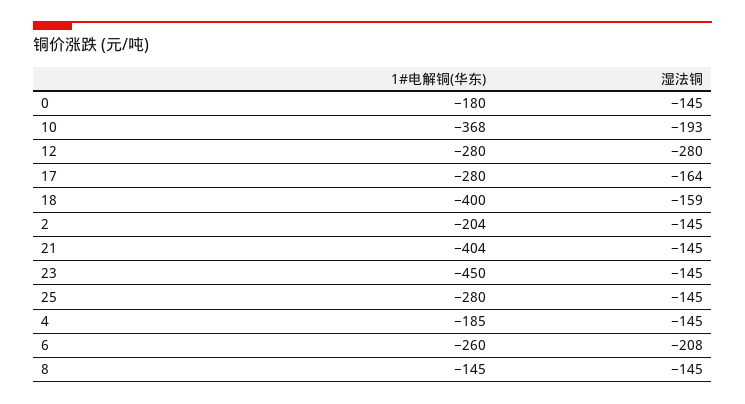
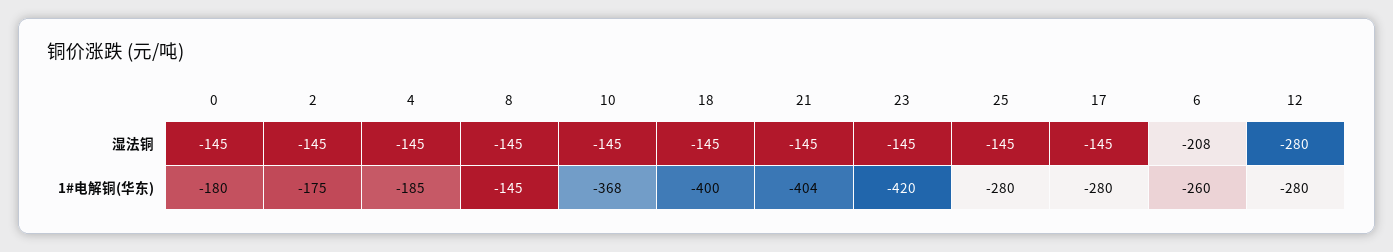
  {
    "1#电解铜(华东)": {
      "0": -180,
      "10": -368,
      "12": -280,
      "17": -280,
      "18": -400,
-     "2": -204,
+     "2": -175,
      "21": -404,
-     "23": -450,
+     "23": -420,
      "25": -280,
      "4": -185,
      "6": -260,
      "8": -145
    },
    "湿法铜": {
      "0": -145,
-     "10": -193,
+     "10": -145,
      "12": -280,
-     "17": -164,
+     "17": -145,
-     "18": -159,
+     "18": -145,
      "2": -145,
      "21": -145,
      "23": -145,
      "25": -145,
      "4": -145,
      "6": -208,
      "8": -145
    }
  }

